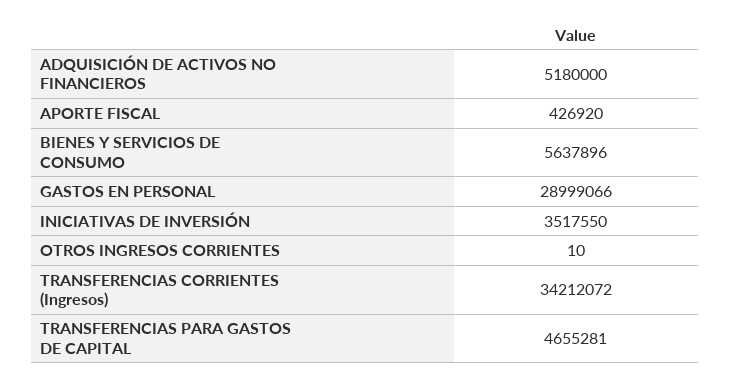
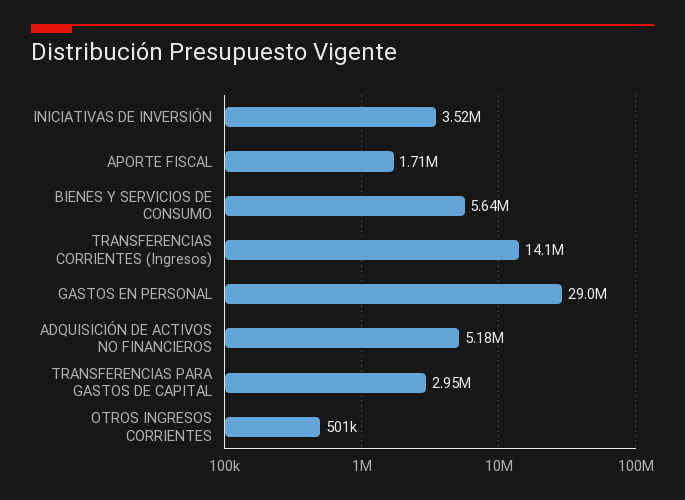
  {
    "ADQUISICIÓN DE ACTIVOS NO FINANCIEROS": 5180000,
-   "APORTE FISCAL": 426920,
+   "APORTE FISCAL": 1710000,
    "BIENES Y SERVICIOS DE CONSUMO": 5637896,
    "GASTOS EN PERSONAL": 28999066,
    "INICIATIVAS DE INVERSIÓN": 3517550,
-   "OTROS INGRESOS CORRIENTES": 10,
+   "OTROS INGRESOS CORRIENTES": 501000,
-   "TRANSFERENCIAS CORRIENTES (Ingresos)": 34212072,
+   "TRANSFERENCIAS CORRIENTES (Ingresos)": 14100000,
-   "TRANSFERENCIAS PARA GASTOS DE CAPITAL": 4655281
+   "TRANSFERENCIAS PARA GASTOS DE CAPITAL": 2950000
  }

